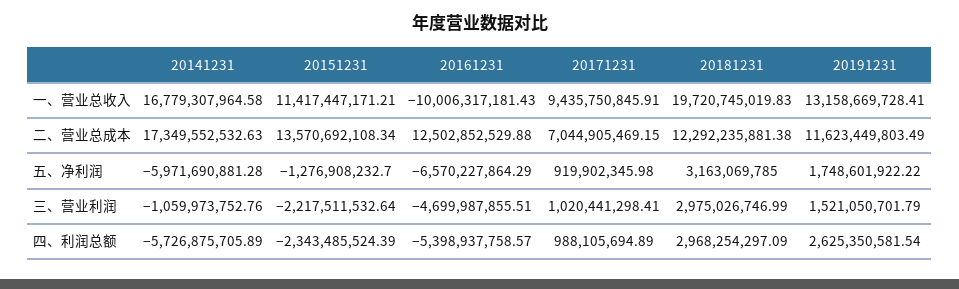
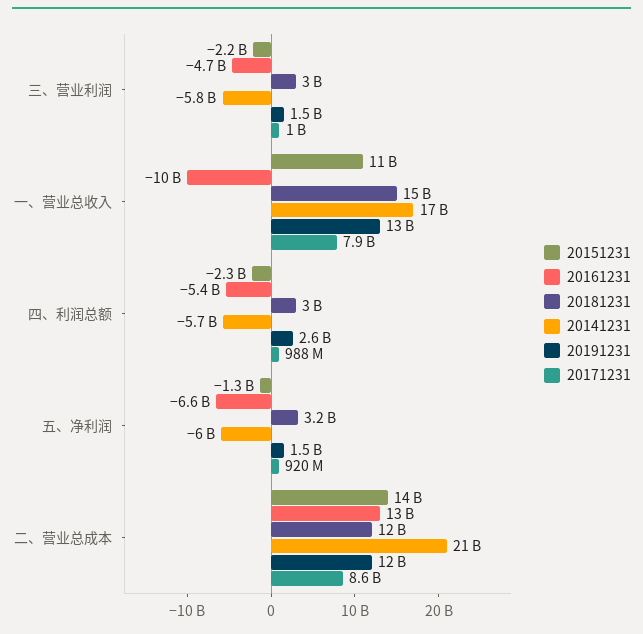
  {
    "20141231": {
      "一、营业总收入": 16779307964.58,
-     "二、营业总成本": 17349552532.63,
+     "二、营业总成本": 21000000000,
      "五、净利润": -5971690881.28,
-     "三、营业利润": -1059973752.76,
+     "三、营业利润": -5800000000,
      "四、利润总额": -5726875705.89
    },
    "20151231": {
      "一、营业总收入": 11417447171.21,
      "二、营业总成本": 13570692108.34,
      "五、净利润": -1276908232.7,
      "三、营业利润": -2217511532.64,
      "四、利润总额": -2343485524.39
    },
    "20161231": {
      "一、营业总收入": -10006317181.43,
      "二、营业总成本": 12502852529.88,
      "五、净利润": -6570227864.29,
      "三、营业利润": -4699987855.51,
      "四、利润总额": -5398937758.57
    },
    "20171231": {
-     "一、营业总收入": 9435750845.91,
+     "一、营业总收入": 7900000000,
-     "二、营业总成本": 7044905469.15,
+     "二、营业总成本": 8600000000,
      "五、净利润": 919902345.98,
      "三、营业利润": 1020441298.41,
      "四、利润总额": 988105694.89
    },
    "20181231": {
-     "一、营业总收入": 19720745019.83,
+     "一、营业总收入": 15000000000,
      "二、营业总成本": 12292235881.38,
      "五、净利润": 3163069785,
      "三、营业利润": 2975026746.99,
      "四、利润总额": 2968254297.09
    },
    "20191231": {
      "一、营业总收入": 13158669728.41,
      "二、营业总成本": 11623449803.49,
-     "五、净利润": 1748601922.22,
+     "五、净利润": 1500000000,
      "三、营业利润": 1521050701.79,
      "四、利润总额": 2625350581.54
    }
  }

